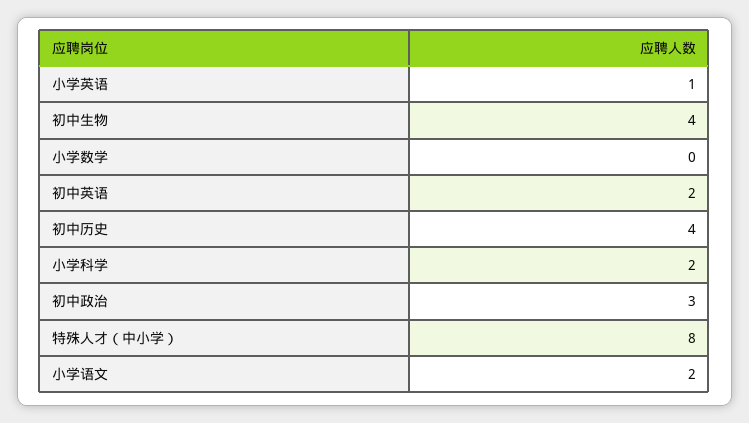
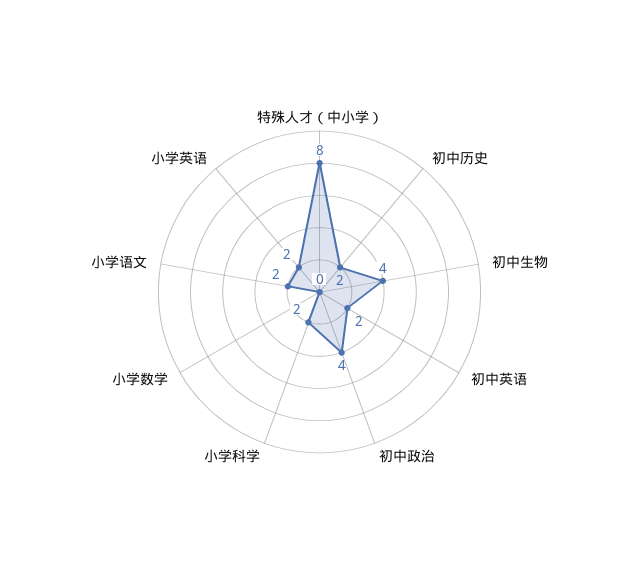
  {
-   "小学英语": 1,
+   "小学英语": 2,
    "初中生物": 4,
    "小学数学": 0,
    "初中英语": 2,
-   "初中历史": 4,
+   "初中历史": 2,
    "小学科学": 2,
-   "初中政治": 3,
+   "初中政治": 4,
    "特殊人才（中小学）": 8,
    "小学语文": 2
  }

